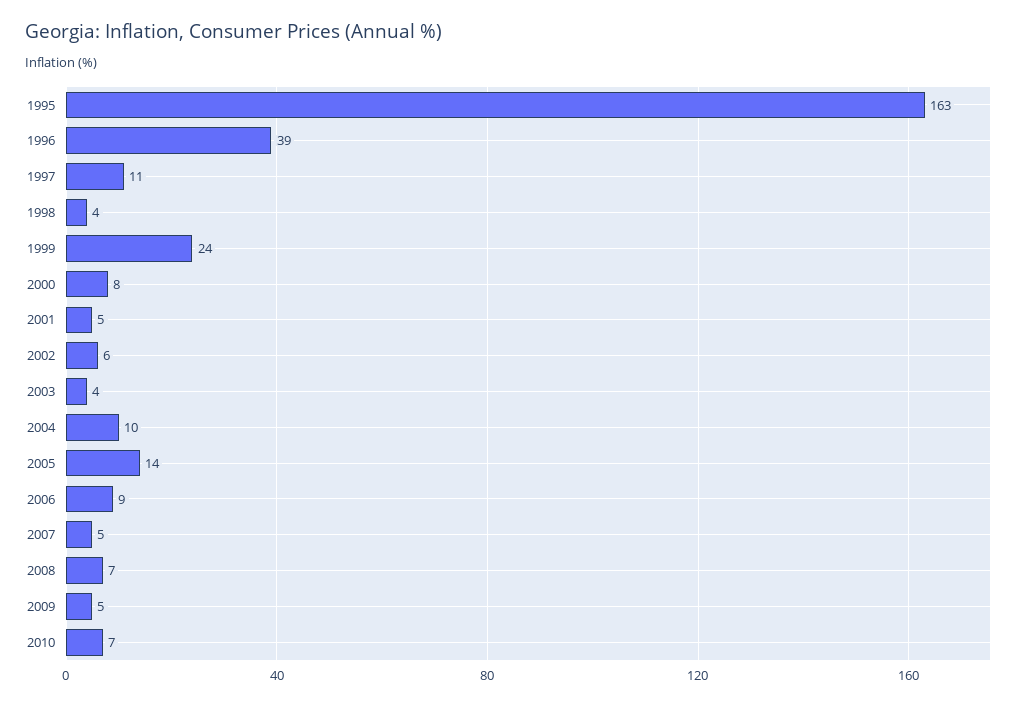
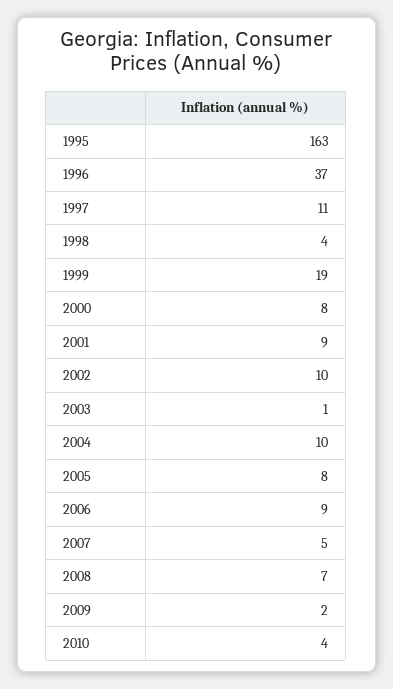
  {
    "1995": 163,
-   "1996": 39,
+   "1996": 37,
    "1997": 11,
    "1998": 4,
-   "1999": 24,
+   "1999": 19,
    "2000": 8,
-   "2001": 5,
+   "2001": 9,
-   "2002": 6,
+   "2002": 10,
-   "2003": 4,
+   "2003": 1,
    "2004": 10,
-   "2005": 14,
+   "2005": 8,
    "2006": 9,
    "2007": 5,
    "2008": 7,
-   "2009": 5,
+   "2009": 2,
-   "2010": 7
+   "2010": 4
  }

